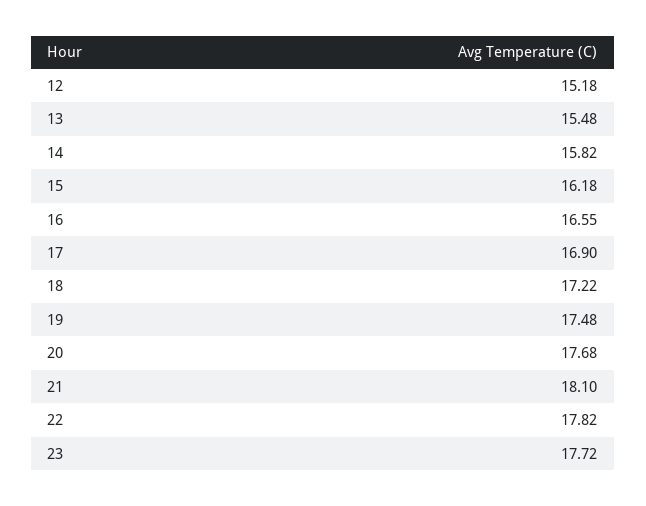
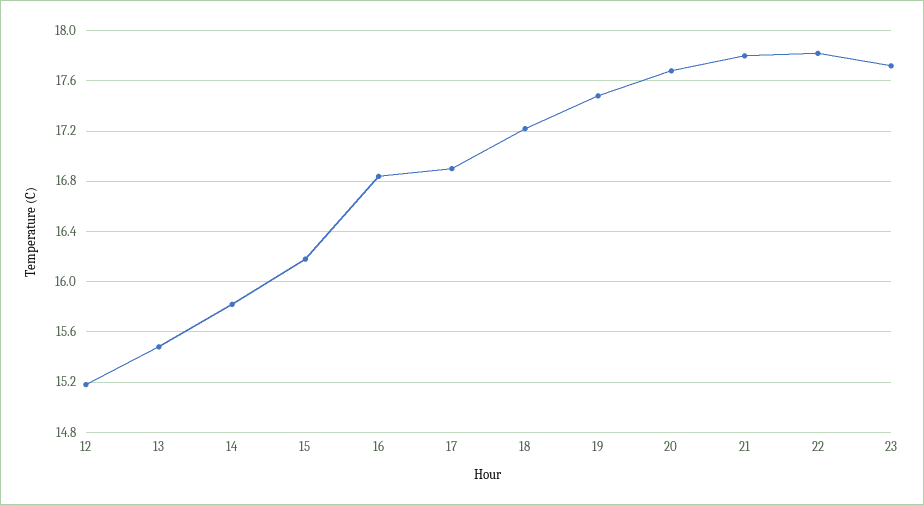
  {
    "12": 15.18,
    "13": 15.48,
    "14": 15.82,
    "15": 16.18,
-   "16": 16.55,
+   "16": 16.85,
    "17": 16.9,
    "18": 17.22,
    "19": 17.48,
    "20": 17.68,
-   "21": 18.1,
+   "21": 17.8,
    "22": 17.82,
    "23": 17.72
  }

